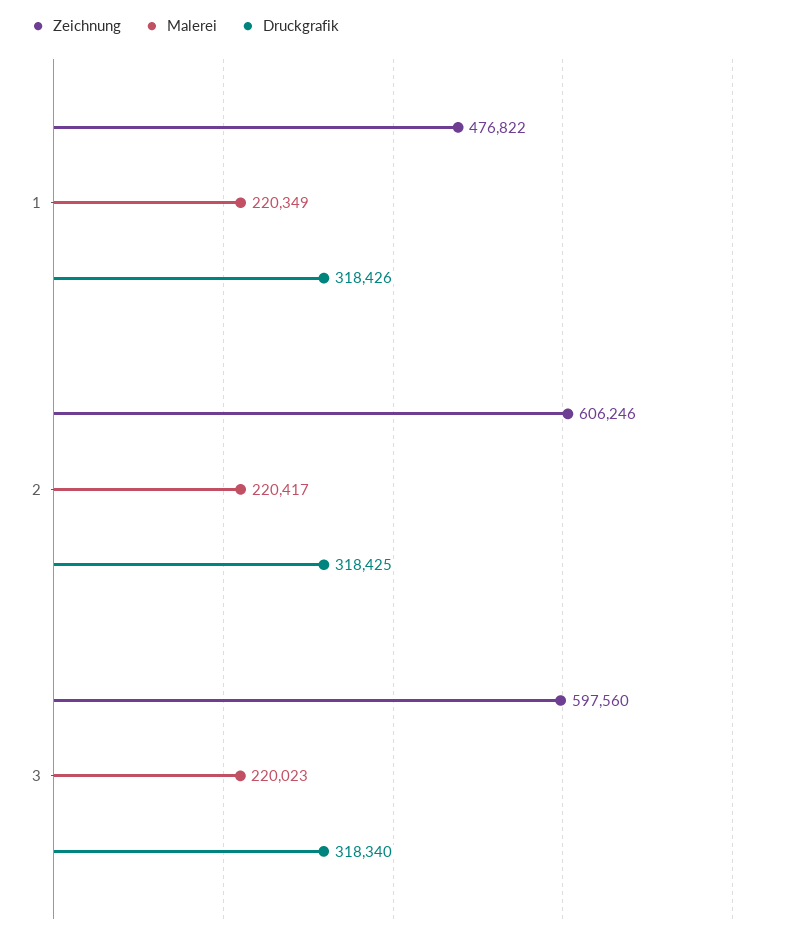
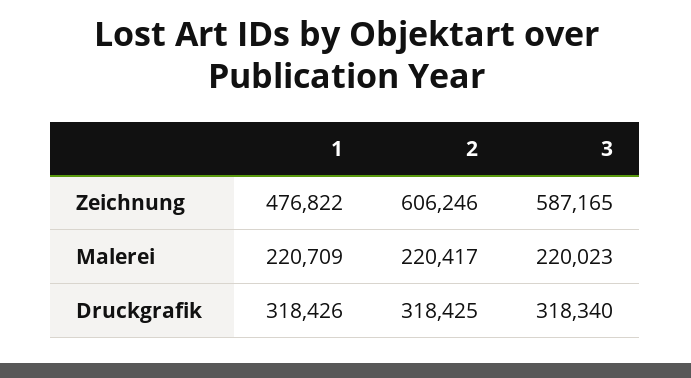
  {
    "Zeichnung": {
      "1": 476822,
      "2": 606246,
-     "3": 597560
+     "3": 587165
    },
    "Malerei": {
-     "1": 220349,
+     "1": 220709,
      "2": 220417,
      "3": 220023
    },
    "Druckgrafik": {
      "1": 318426,
      "2": 318425,
      "3": 318340
    }
  }

